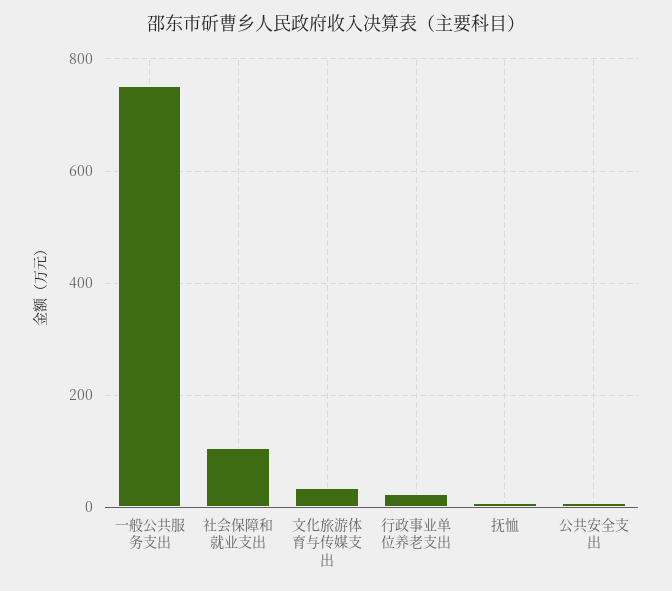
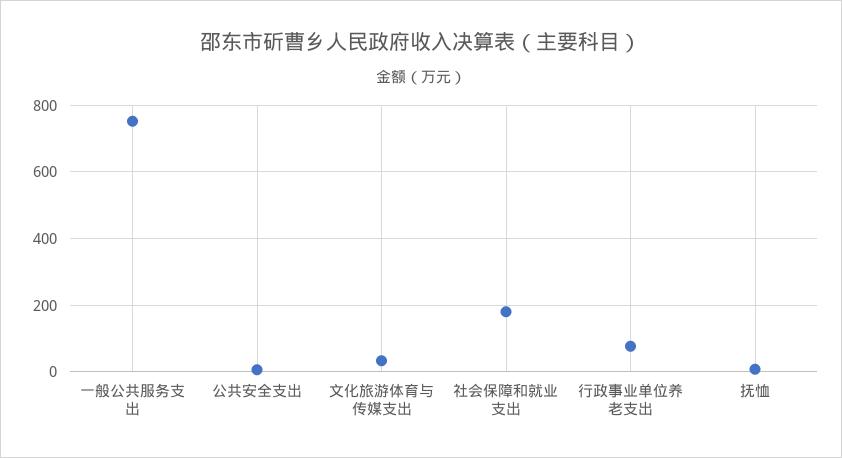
  {
    "一般公共服务支出": 760,
-   "社会保障和就业支出": 100,
+   "社会保障和就业支出": 180,
    "文化旅游体育与传媒支出": 40,
-   "行政事业单位养老支出": 20,
+   "行政事业单位养老支出": 80,
    "抚恤": 0,
    "公共安全支出": 0
  }

